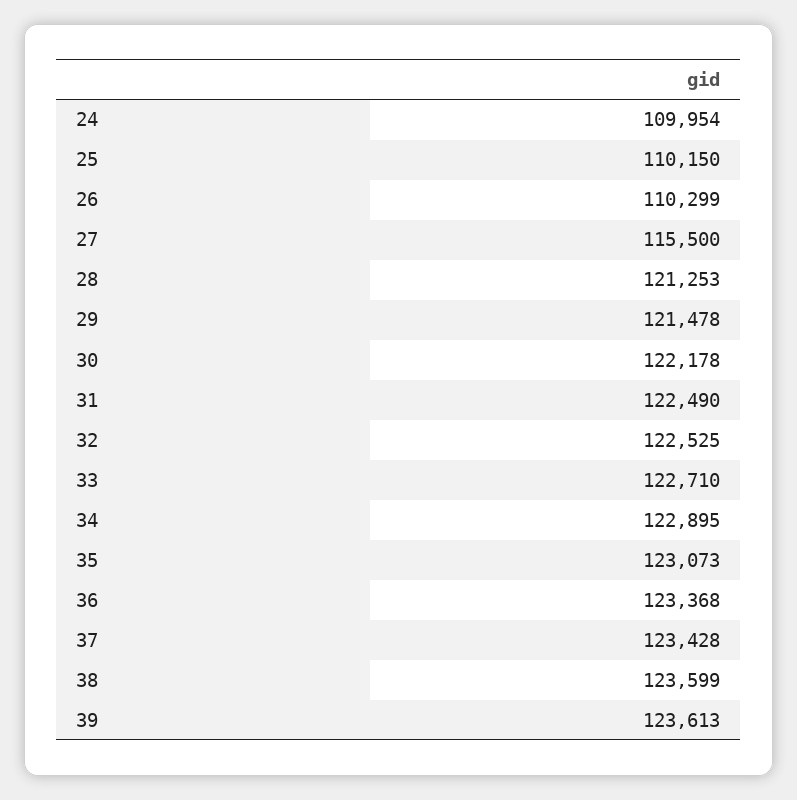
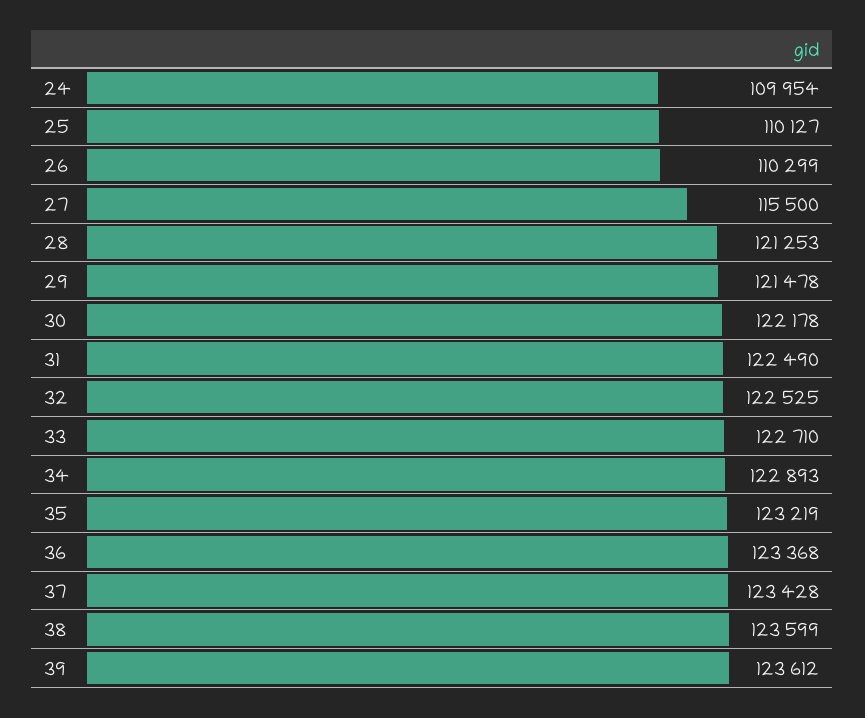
  {
    "24": 109954,
-   "25": 110150,
+   "25": 110127,
    "26": 110299,
    "27": 115500,
    "28": 121253,
    "29": 121478,
    "30": 122178,
    "31": 122490,
    "32": 122525,
    "33": 122710,
-   "34": 122895,
+   "34": 122893,
-   "35": 123073,
+   "35": 123219,
    "36": 123368,
    "37": 123428,
    "38": 123599,
-   "39": 123613
+   "39": 123612
  }

